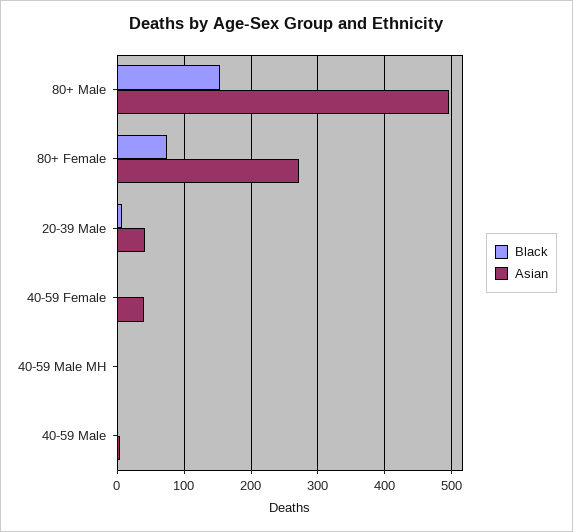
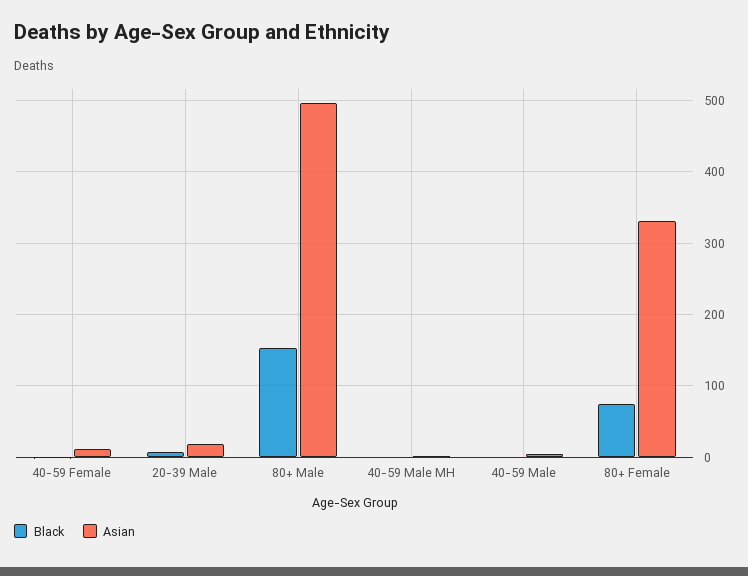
  {
    "Black": {
      "80+ Male": 150,
      "80+ Female": 80,
      "20-39 Male": 10,
      "40-59 Female": 0,
      "40-59 Male MH": 0,
      "40-59 Male": 0
    },
    "Asian": {
      "80+ Male": 500,
-     "80+ Female": 270,
+     "80+ Female": 330,
-     "20-39 Male": 40,
+     "20-39 Male": 20,
-     "40-59 Female": 40,
+     "40-59 Female": 10,
      "40-59 Male MH": 0,
      "40-59 Male": 0
    }
  }

